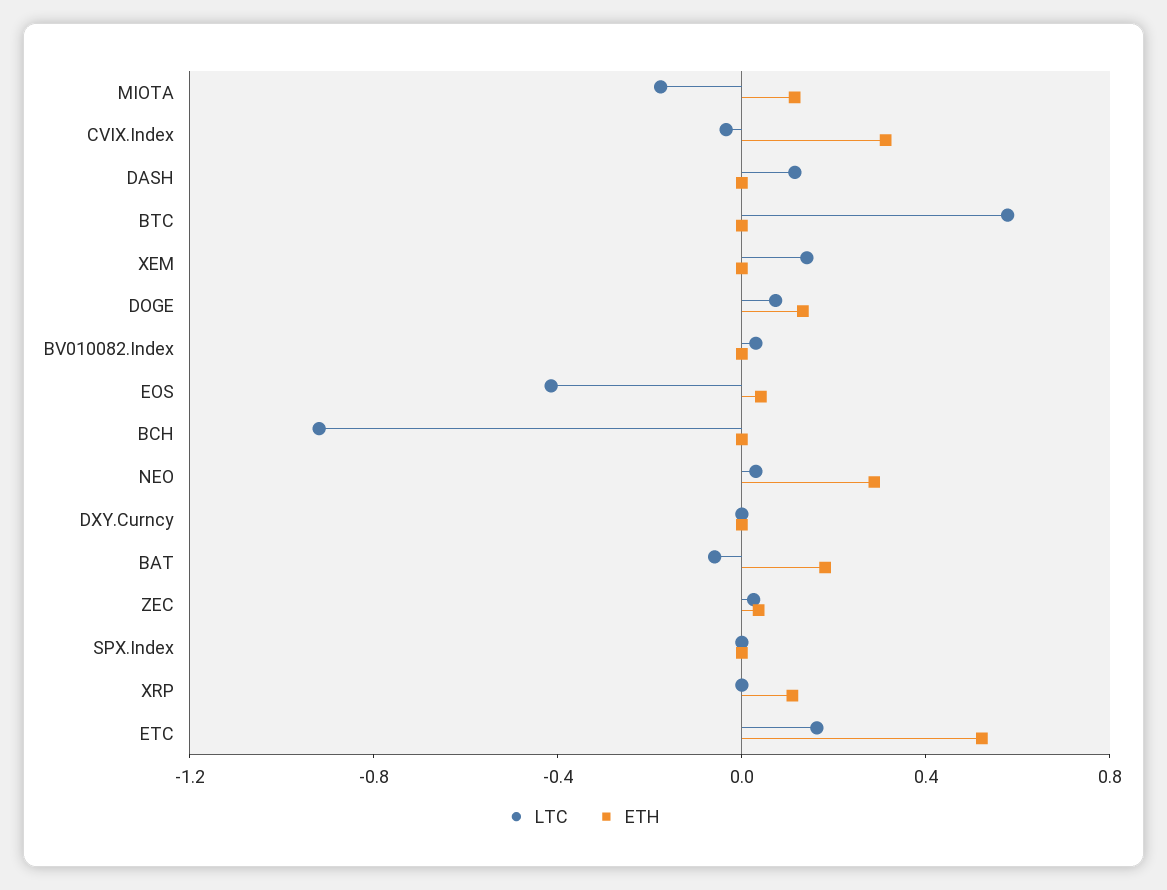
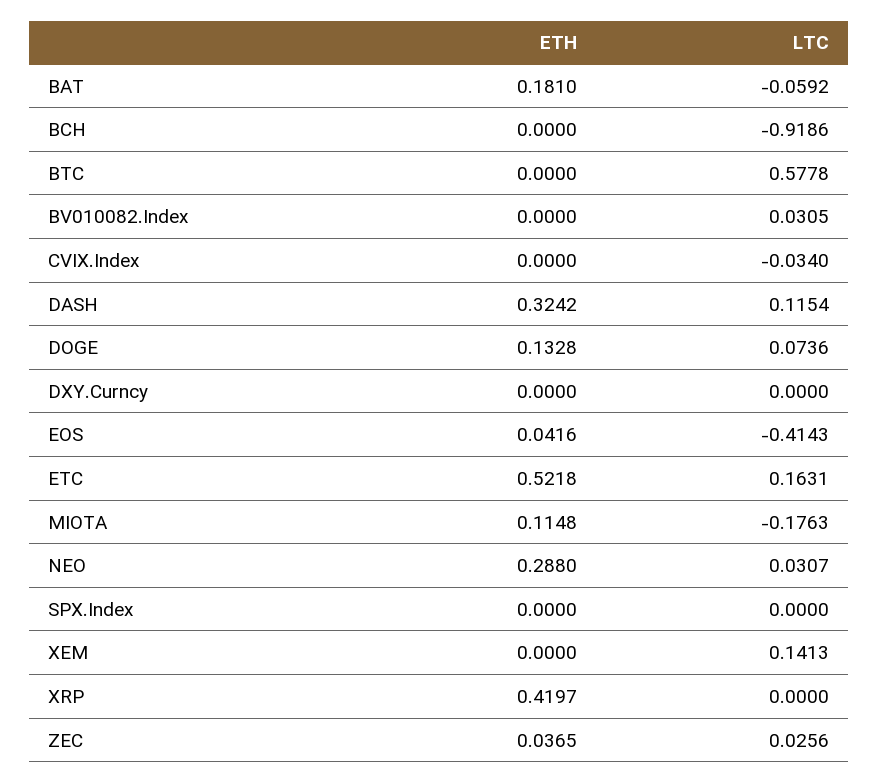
  {
    "LTC": {
      "MIOTA": -0.1763,
      "CVIX.Index": -0.034,
      "DASH": 0.1154,
      "BTC": 0.5778,
      "XEM": 0.1413,
      "DOGE": 0.0736,
      "BV010082.Index": 0.0305,
      "EOS": -0.4143,
      "BCH": -0.9186,
      "NEO": 0.0307,
      "DXY.Curncy": 0,
      "BAT": -0.0592,
      "ZEC": 0.0256,
      "SPX.Index": 0,
      "XRP": 0,
      "ETC": 0.1631
    },
    "ETH": {
      "MIOTA": 0.1148,
-     "CVIX.Index": 0.3,
+     "CVIX.Index": 0,
-     "DASH": 0,
+     "DASH": 0.3242,
      "BTC": 0,
      "XEM": 0,
      "DOGE": 0.1328,
      "BV010082.Index": 0,
      "EOS": 0.0416,
      "BCH": 0,
      "NEO": 0.288,
      "DXY.Curncy": 0,
      "BAT": 0.181,
      "ZEC": 0.0365,
      "SPX.Index": 0,
-     "XRP": 0.1,
+     "XRP": 0.4197,
      "ETC": 0.5218
    }
  }

